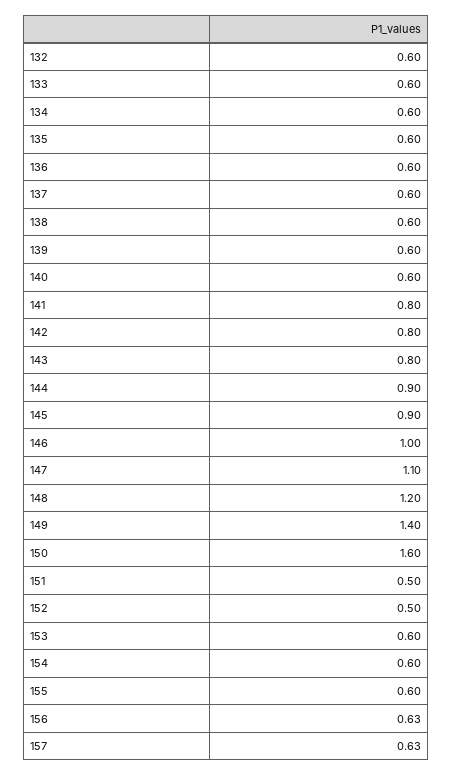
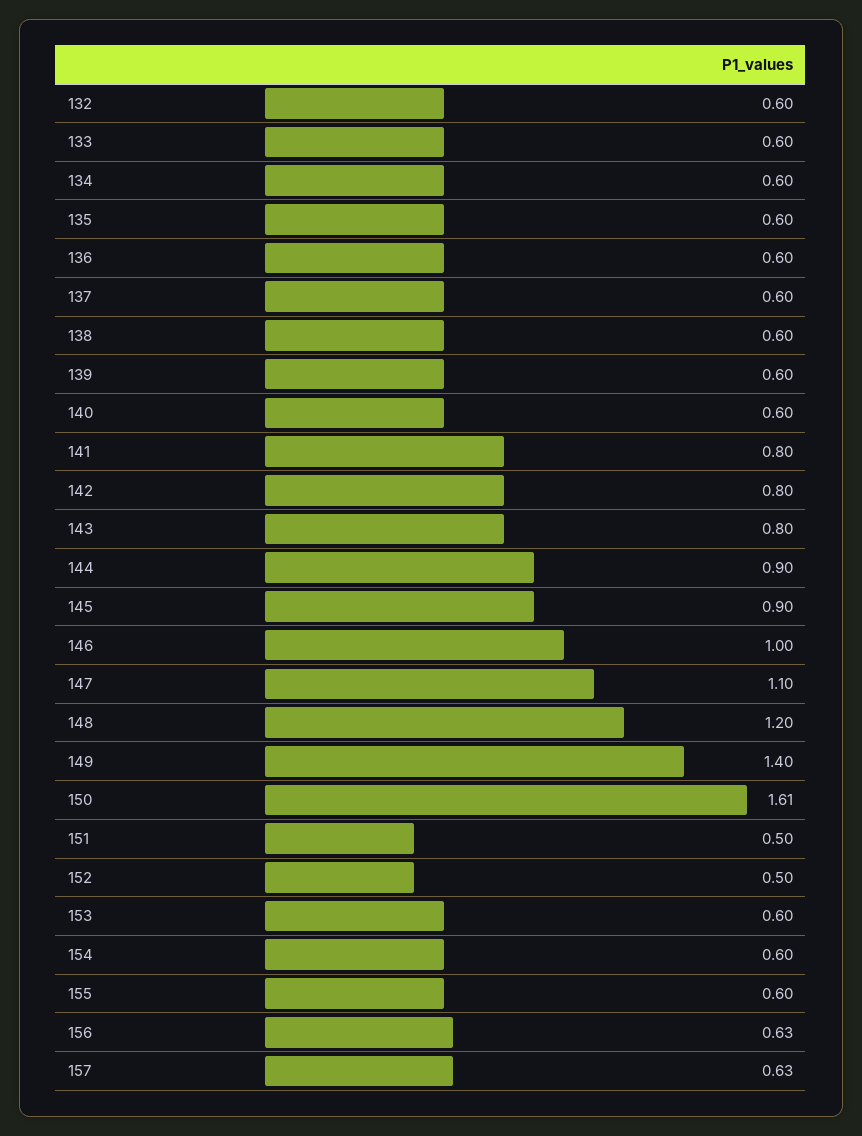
  {
    "132": 0.6,
    "133": 0.6,
    "134": 0.6,
    "135": 0.6,
    "136": 0.6,
    "137": 0.6,
    "138": 0.6,
    "139": 0.6,
    "140": 0.6,
    "141": 0.8,
    "142": 0.8,
    "143": 0.8,
    "144": 0.9,
    "145": 0.9,
    "146": 1,
    "147": 1.1,
    "148": 1.2,
    "149": 1.4,
-   "150": 1.6,
+   "150": 1.61,
    "151": 0.5,
    "152": 0.5,
    "153": 0.6,
    "154": 0.6,
    "155": 0.6,
    "156": 0.63,
    "157": 0.63
  }

